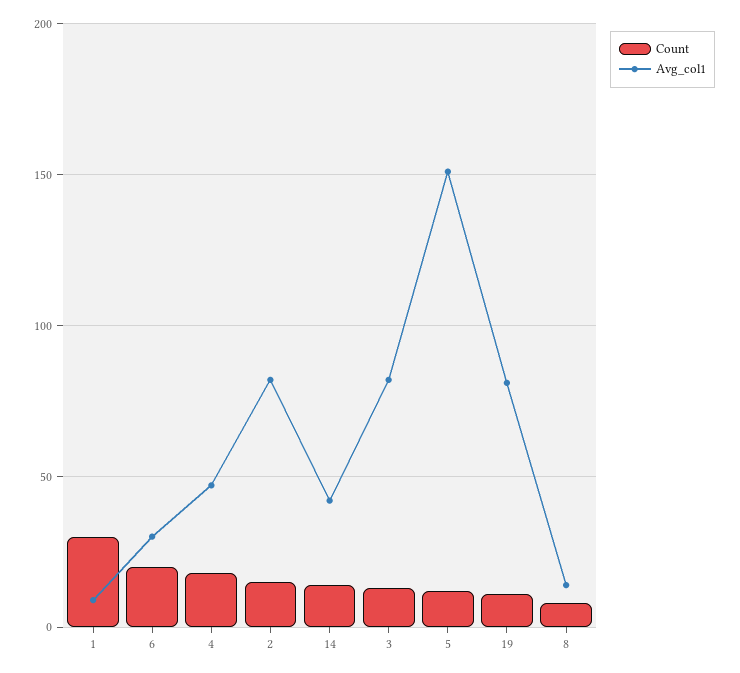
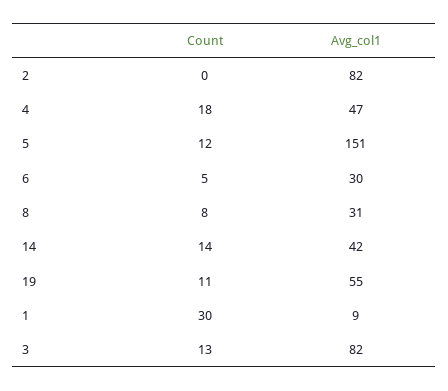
  {
    "Count": {
      "1": 30,
-     "6": 20,
+     "6": 5,
      "4": 18,
-     "2": 15,
+     "2": 0,
      "14": 14,
      "3": 13,
      "5": 12,
      "19": 11,
      "8": 8
    },
    "Avg_col1": {
      "1": 9,
      "6": 30,
      "4": 47,
      "2": 82,
      "14": 42,
      "3": 82,
      "5": 151,
-     "19": 80,
+     "19": 55,
-     "8": 15
+     "8": 31
    }
  }

